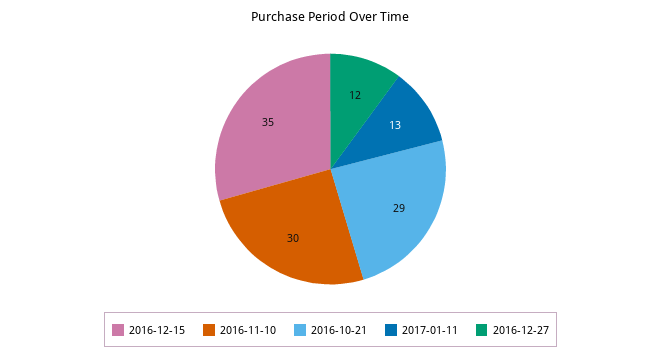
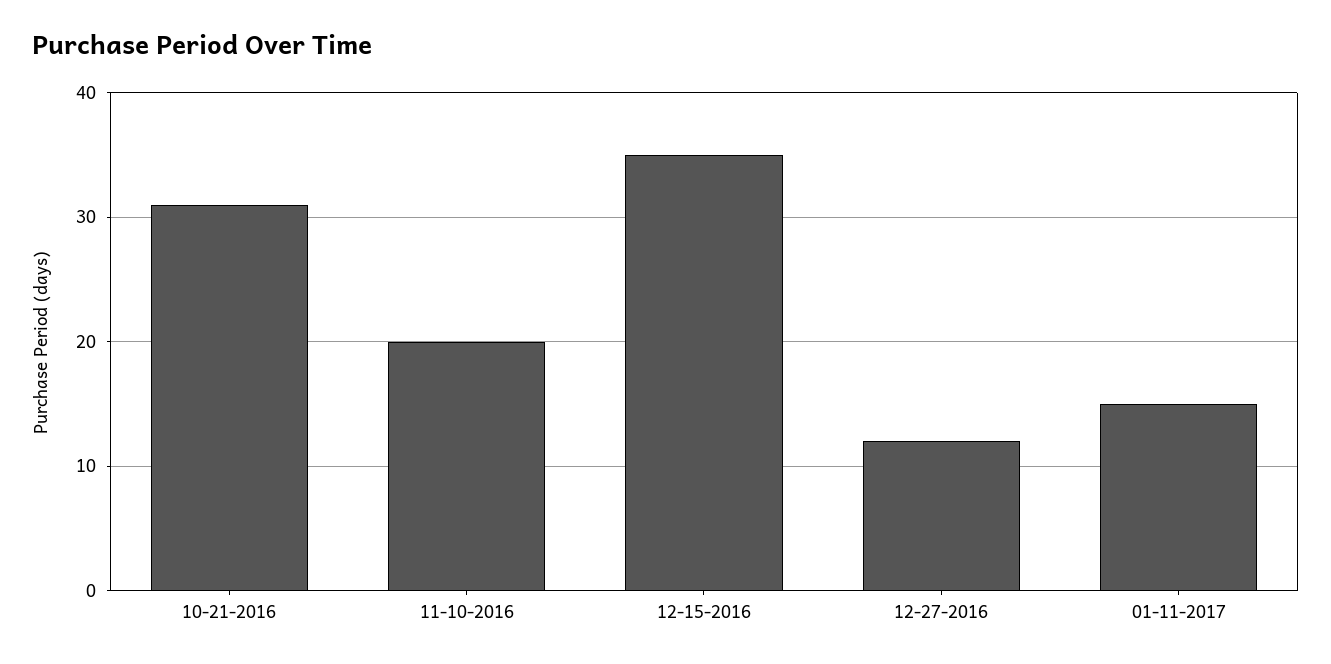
  {
    "2016-12-15": 35,
-   "2016-11-10": 30,
+   "2016-11-10": 20,
-   "2016-10-21": 29,
+   "2016-10-21": 31,
-   "2017-01-11": 13,
+   "2017-01-11": 15,
    "2016-12-27": 12
  }

